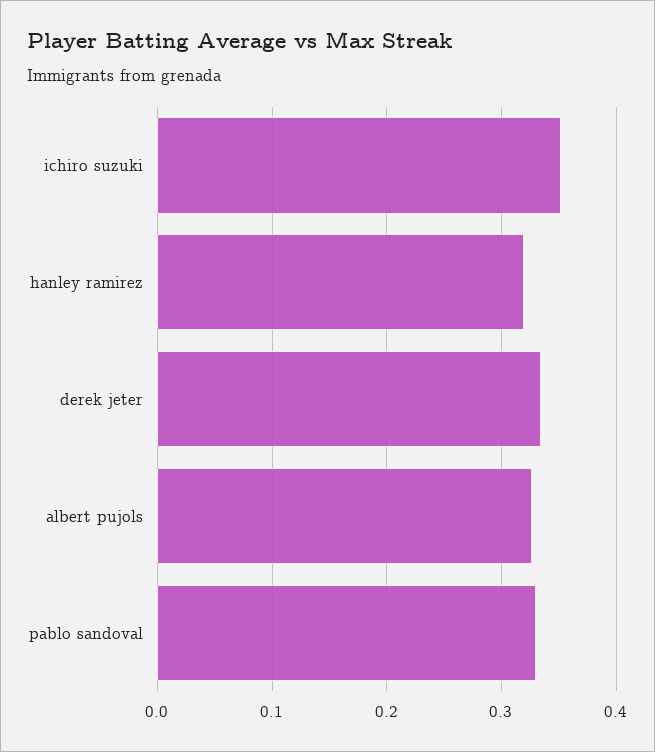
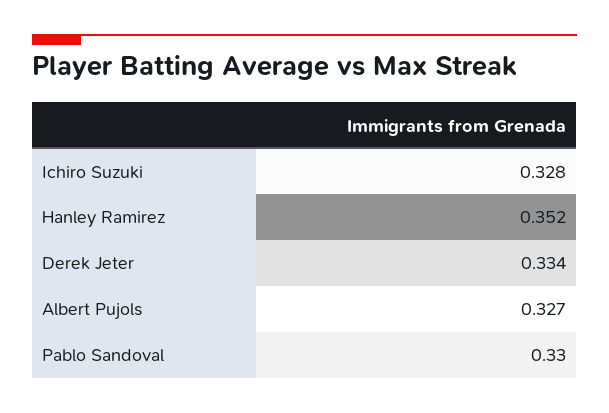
  {
-   "ichiro suzuki": 0.35,
+   "ichiro suzuki": 0.328,
-   "hanley ramirez": 0.32,
+   "hanley ramirez": 0.352,
    "derek jeter": 0.334,
    "albert pujols": 0.327,
    "pablo sandoval": 0.33
  }

